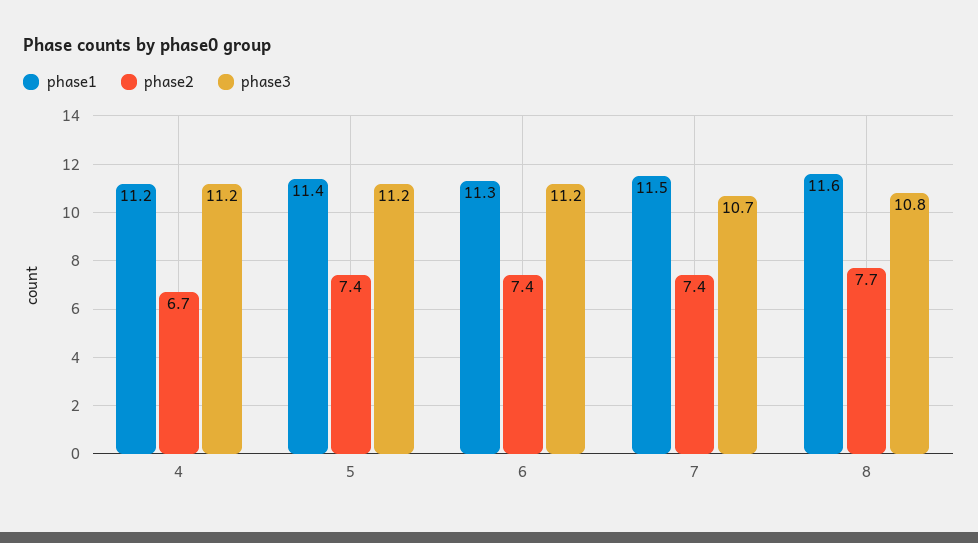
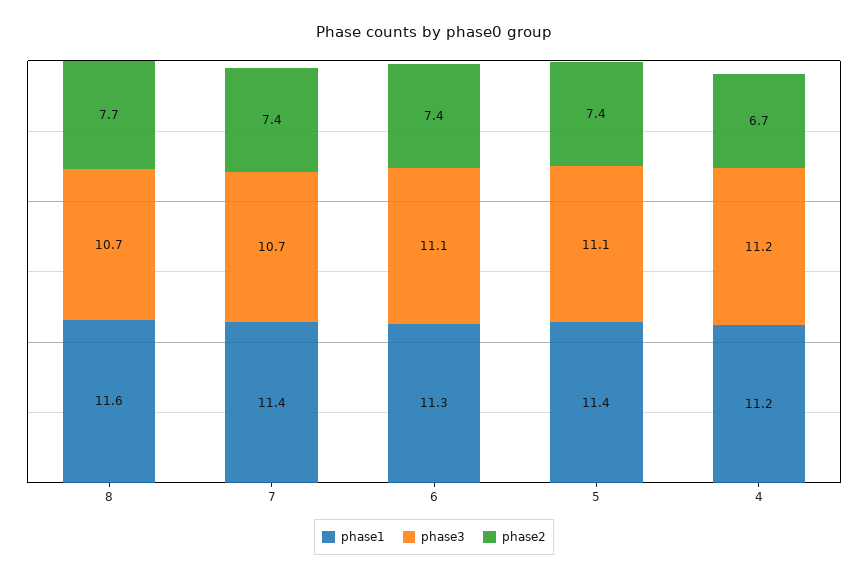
  {
    "phase1": {
      "4": 11.2,
      "5": 11.4,
      "6": 11.3,
-     "7": 11.5,
+     "7": 11.4,
      "8": 11.6
    },
    "phase2": {
      "4": 6.7,
      "5": 7.4,
      "6": 7.4,
      "7": 7.4,
      "8": 7.7
    },
    "phase3": {
      "4": 11.2,
-     "5": 11.2,
+     "5": 11.1,
-     "6": 11.2,
+     "6": 11.1,
      "7": 10.7,
-     "8": 10.8
+     "8": 10.7
    }
  }

